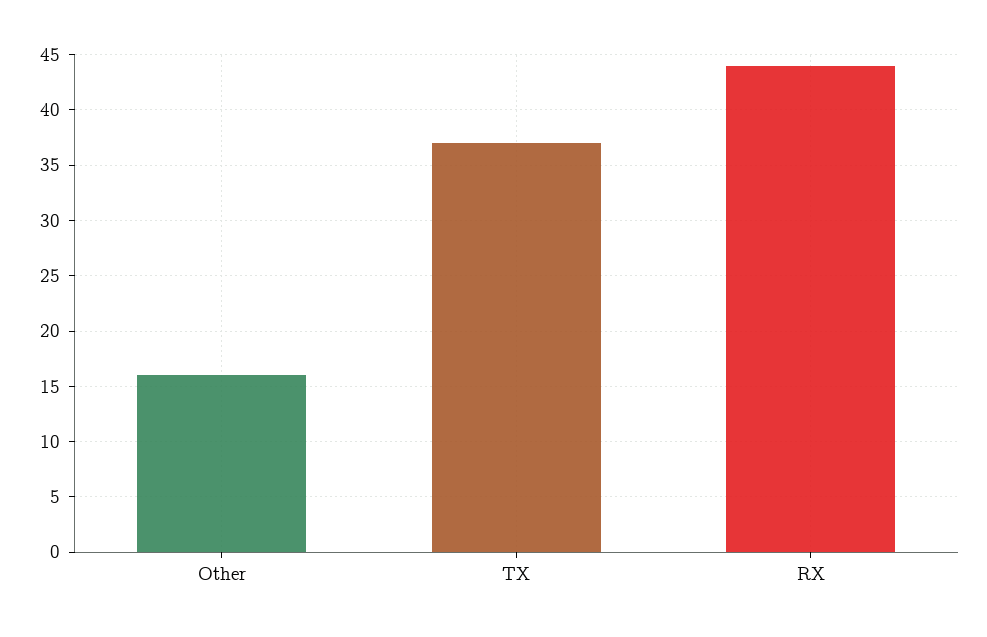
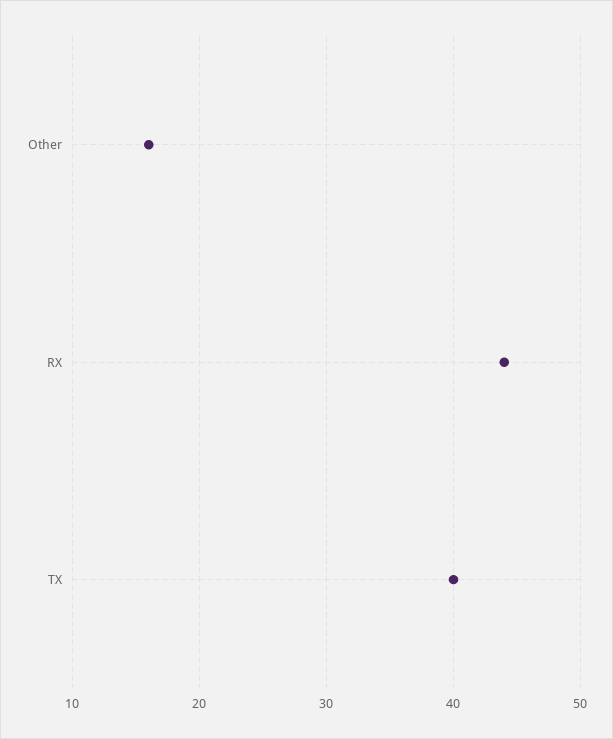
  {
    "Other": 16,
-   "TX": 37,
+   "TX": 40,
    "RX": 44
  }

